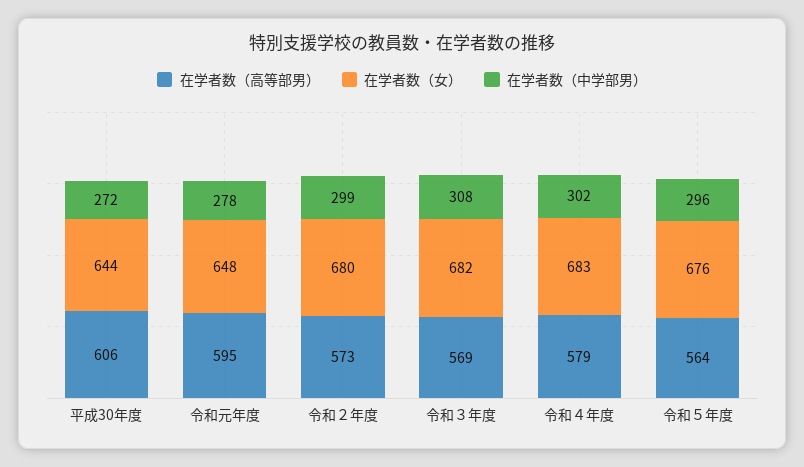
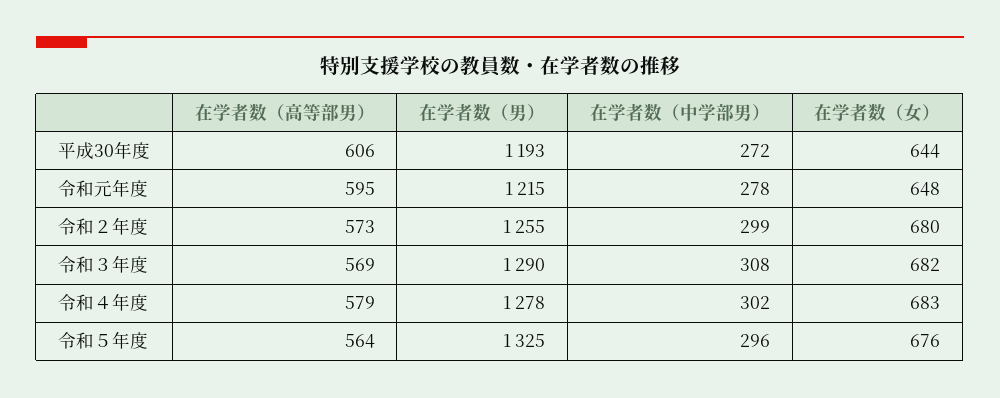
  {
    "在学者数（高等部男）": {
      "平成30年度": 606,
      "令和元年度": 595,
      "令和２年度": 573,
      "令和３年度": 569,
      "令和４年度": 579,
      "令和５年度": 564
    },
    "在学者数（女）": {
      "平成30年度": 644,
      "令和元年度": 648,
      "令和２年度": 680,
      "令和３年度": 682,
      "令和４年度": 683,
      "令和５年度": 676
    },
    "在学者数（中学部男）": {
      "平成30年度": 272,
      "令和元年度": 278,
      "令和２年度": 299,
      "令和３年度": 308,
      "令和４年度": 302,
      "令和５年度": 296
-   }
+   },
+   "在学者数（男）": {
+     "平成30年度": 1193,
+     "令和元年度": 1215,
+     "令和２年度": 1255,
+     "令和３年度": 1290,
+     "令和４年度": 1278,
+     "令和５年度": 1325
+   }
  }

